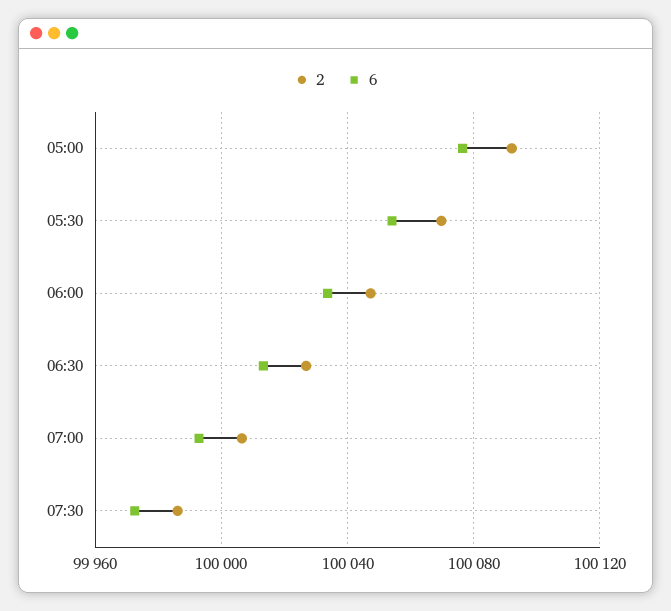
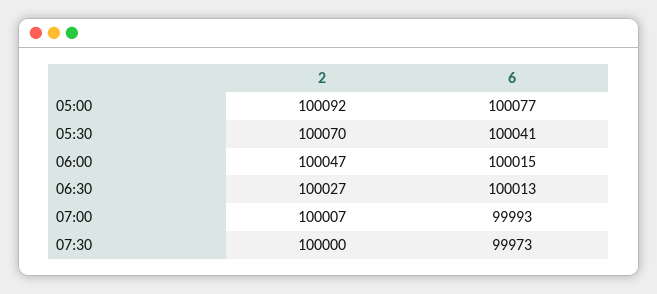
  {
    "2": {
      "05:00": 100092,
      "05:30": 100070,
      "06:00": 100047,
      "06:30": 100027,
      "07:00": 100007,
-     "07:30": 99985
+     "07:30": 100000
    },
    "6": {
      "05:00": 100077,
-     "05:30": 100055,
+     "05:30": 100041,
-     "06:00": 100035,
+     "06:00": 100015,
      "06:30": 100013,
      "07:00": 99993,
      "07:30": 99973
    }
  }

